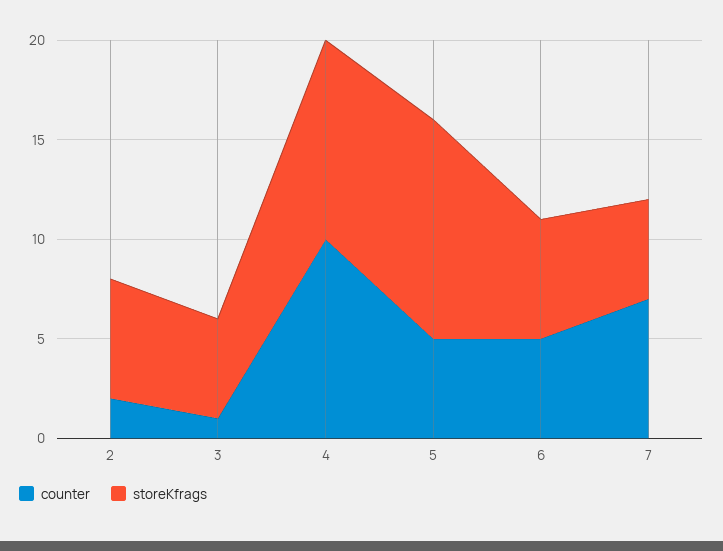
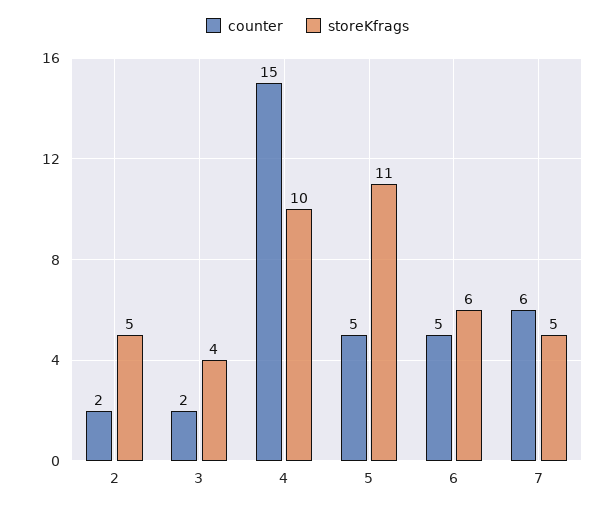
  {
    "counter": {
      "2": 2,
-     "3": 1,
+     "3": 2,
-     "4": 10,
+     "4": 15,
      "5": 5,
      "6": 5,
-     "7": 7
+     "7": 6
    },
    "storeKfrags": {
-     "2": 6,
+     "2": 5,
-     "3": 5,
+     "3": 4,
      "4": 10,
      "5": 11,
      "6": 6,
      "7": 5
    }
  }

